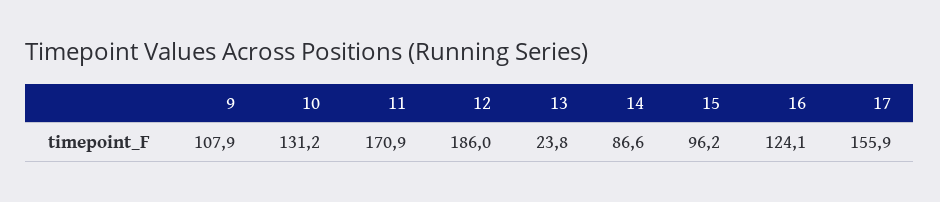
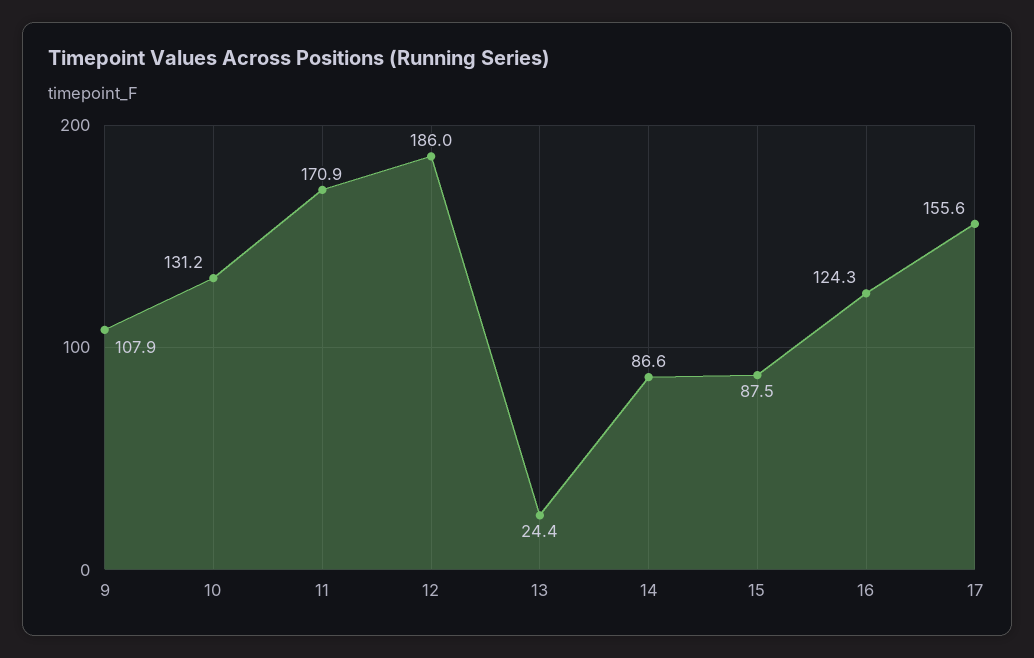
  {
    "9": 107.9,
    "10": 131.2,
    "11": 170.9,
    "12": 186,
-   "13": 23.8,
+   "13": 24.4,
    "14": 86.6,
-   "15": 96.2,
+   "15": 87.5,
-   "16": 124.1,
+   "16": 124.3,
-   "17": 155.9
+   "17": 155.6
  }

